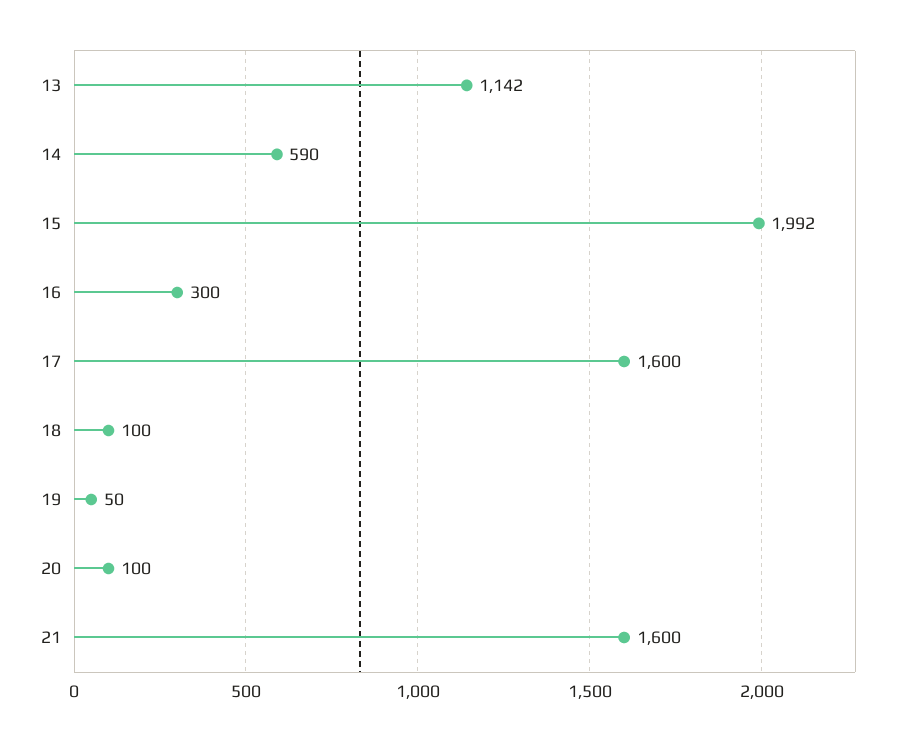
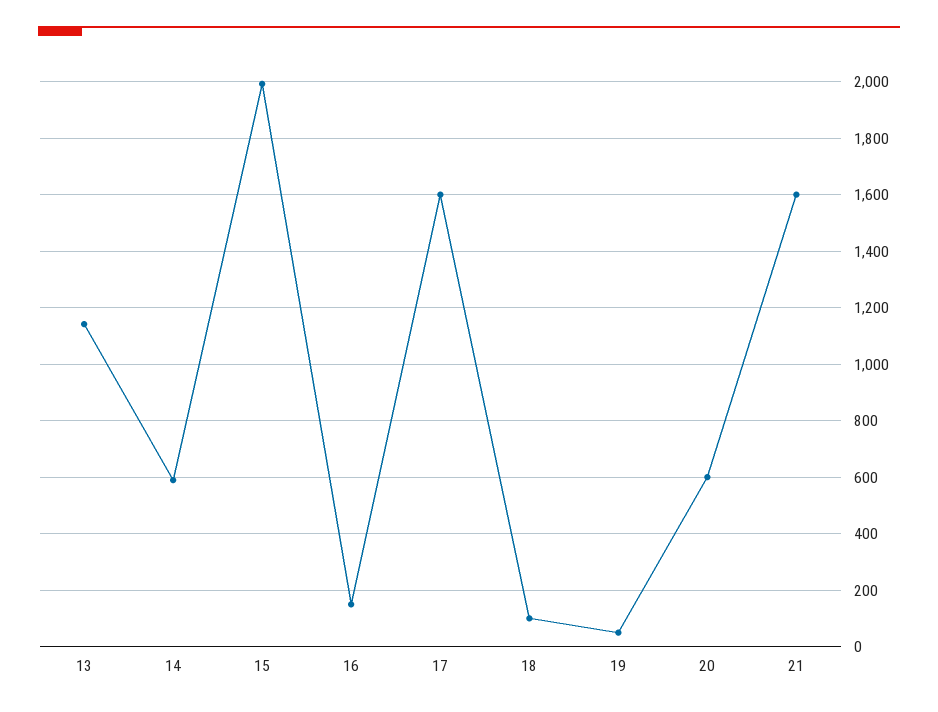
  {
    "13": 1142,
    "14": 590,
    "15": 1992,
-   "16": 300,
+   "16": 150,
    "17": 1600,
    "18": 100,
    "19": 50,
-   "20": 100,
+   "20": 600,
    "21": 1600
  }

